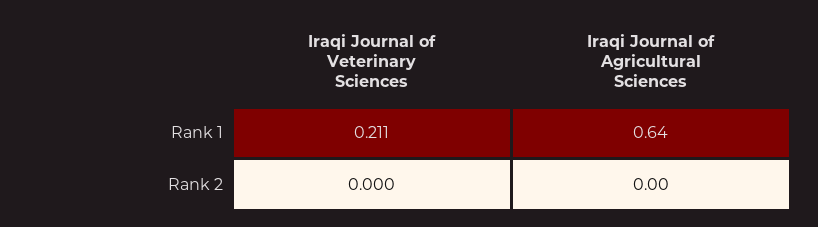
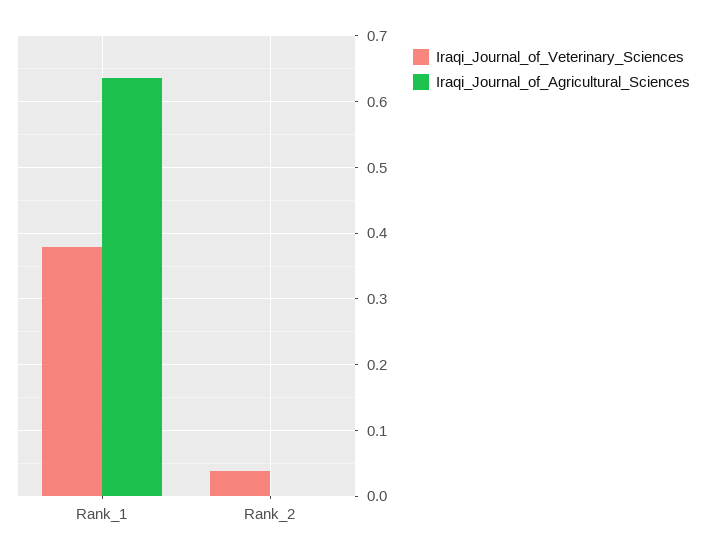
  {
    "Iraqi Journal of Veterinary Sciences": {
-     "Rank 1": 0.211,
+     "Rank 1": 0.38,
-     "Rank 2": 0
+     "Rank 2": 0.04
    },
    "Iraqi Journal of Agricultural Sciences": {
      "Rank 1": 0.64,
      "Rank 2": 0
    }
  }

